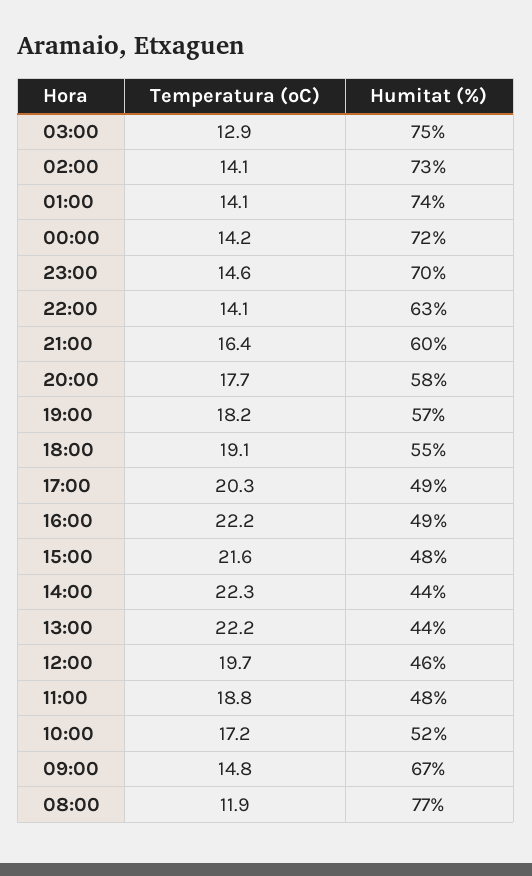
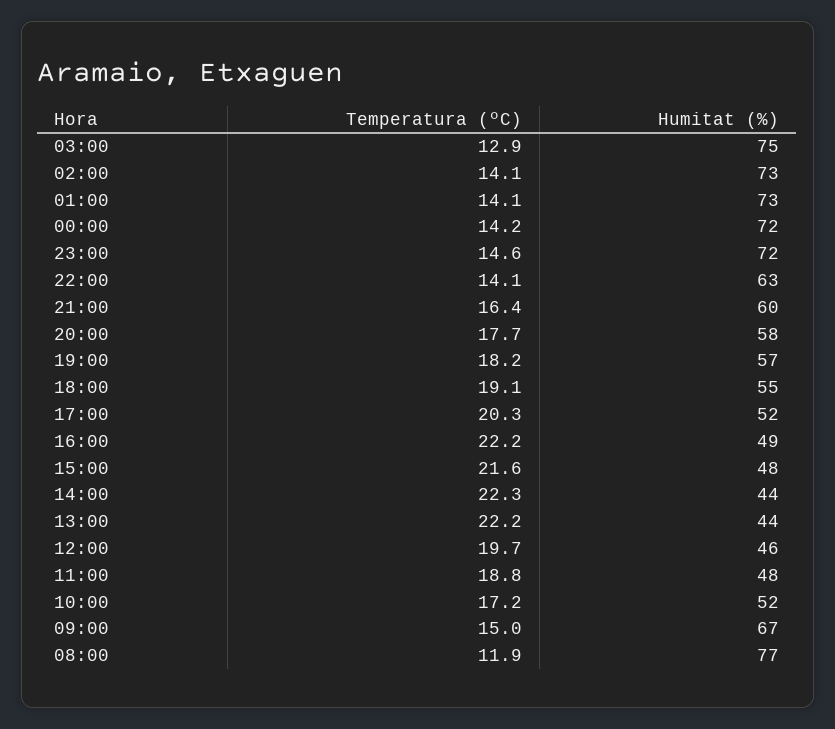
  {
    "Temperatura (ºC)": {
      "03:00": 12.9,
      "02:00": 14.1,
      "01:00": 14.1,
      "00:00": 14.2,
      "23:00": 14.6,
      "22:00": 14.1,
      "21:00": 16.4,
      "20:00": 17.7,
      "19:00": 18.2,
      "18:00": 19.1,
      "17:00": 20.3,
      "16:00": 22.2,
      "15:00": 21.6,
      "14:00": 22.3,
      "13:00": 22.2,
      "12:00": 19.7,
      "11:00": 18.8,
      "10:00": 17.2,
-     "09:00": 14.8,
+     "09:00": 15,
      "08:00": 11.9
    },
    "Humitat (%)": {
      "03:00": 75,
      "02:00": 73,
-     "01:00": 74,
+     "01:00": 73,
      "00:00": 72,
-     "23:00": 70,
+     "23:00": 72,
      "22:00": 63,
      "21:00": 60,
      "20:00": 58,
      "19:00": 57,
      "18:00": 55,
-     "17:00": 49,
+     "17:00": 52,
      "16:00": 49,
      "15:00": 48,
      "14:00": 44,
      "13:00": 44,
      "12:00": 46,
      "11:00": 48,
      "10:00": 52,
      "09:00": 67,
      "08:00": 77
    }
  }

